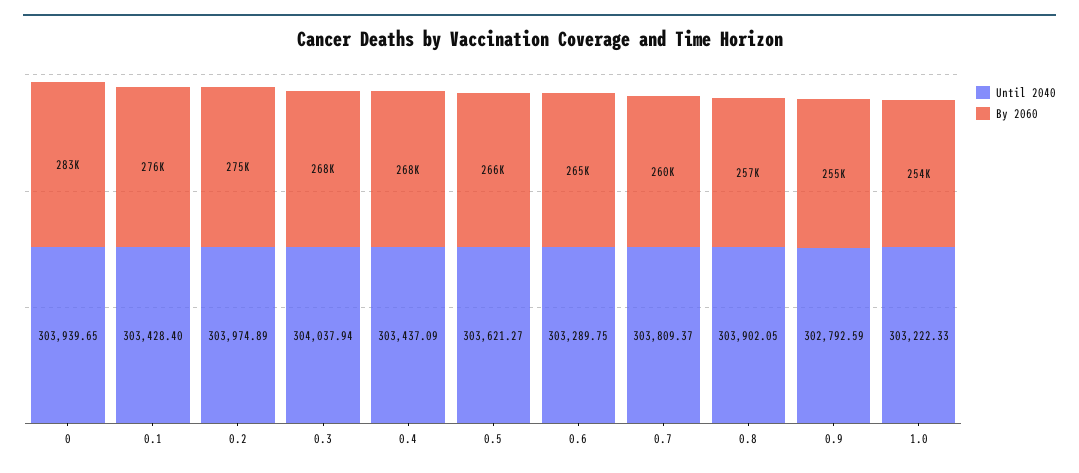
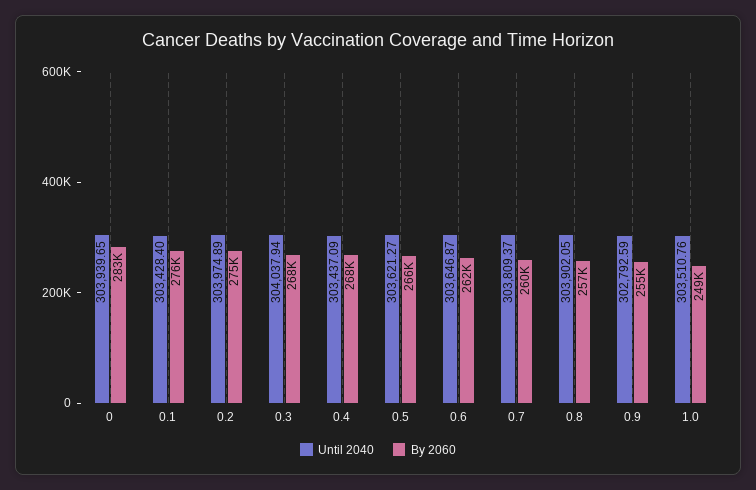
  {
    "Until 2040": {
      "0": 303939.65,
      "0.1": 303428.4,
      "0.2": 303974.89,
      "0.3": 304037.94,
      "0.4": 303437.09,
      "0.5": 303621.27,
-     "0.6": 303289.75,
+     "0.6": 303646.87,
      "0.7": 303809.37,
      "0.8": 303902.05,
      "0.9": 302792.59,
-     "1.0": 303222.33
+     "1.0": 303510.76
    },
    "By 2060": {
      "0": 283000,
      "0.1": 276000,
      "0.2": 275000,
      "0.3": 268000,
      "0.4": 268000,
      "0.5": 266000,
-     "0.6": 265000,
+     "0.6": 262000,
      "0.7": 260000,
      "0.8": 257000,
      "0.9": 255000,
-     "1.0": 254000
+     "1.0": 249000
    }
  }

